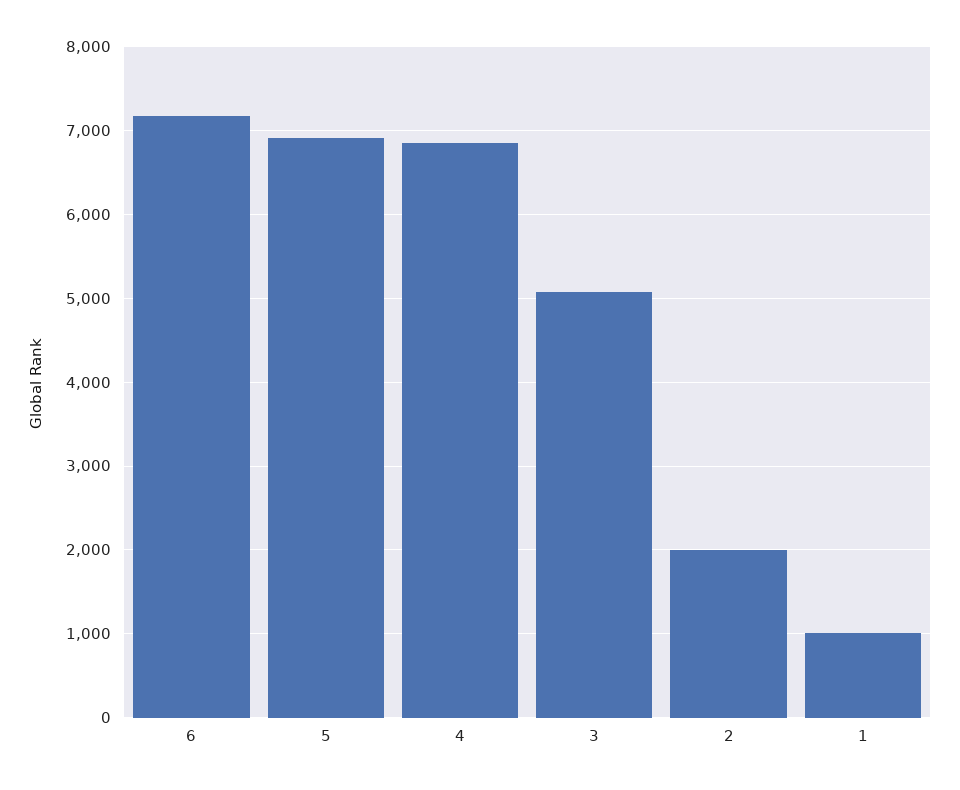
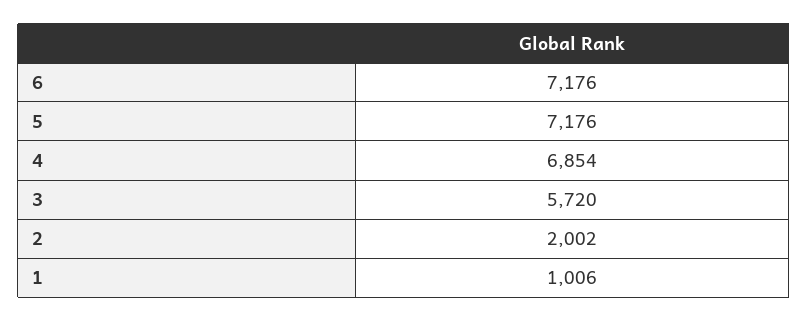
  {
    "6": 7176,
-   "5": 6900,
+   "5": 7176,
    "4": 6854,
-   "3": 5100,
+   "3": 5720,
    "2": 2002,
    "1": 1006
  }

